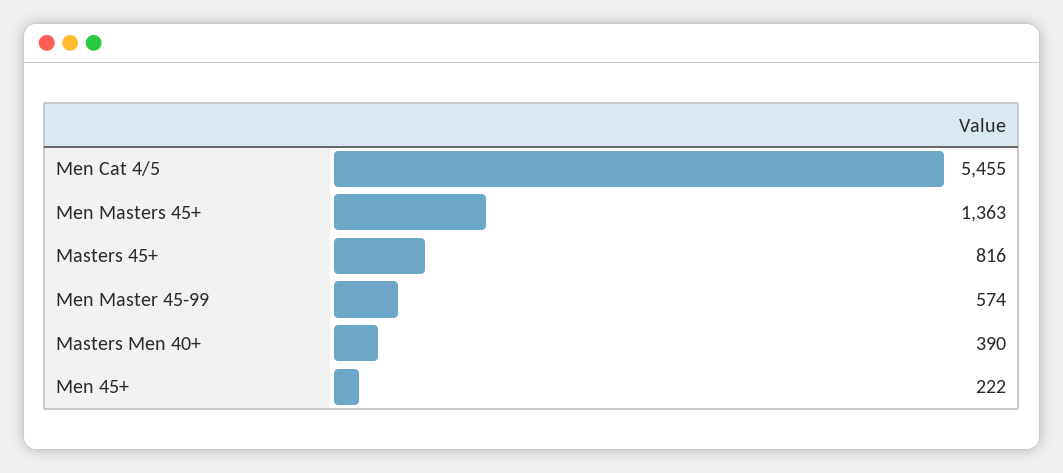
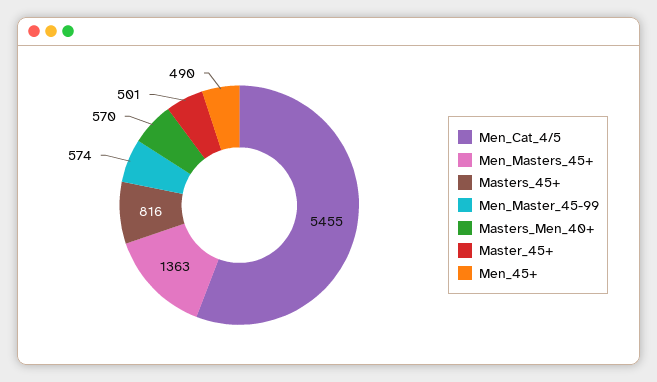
  {
    "Men Cat 4/5": 5455,
    "Men Masters 45+": 1363,
    "Masters 45+": 816,
    "Men Master 45-99": 574,
-   "Masters Men 40+": 390,
+   "Masters Men 40+": 570,
-   "Men 45+": 222
+   "Men 45+": 490,
+   "Master_45+": 501
  }

